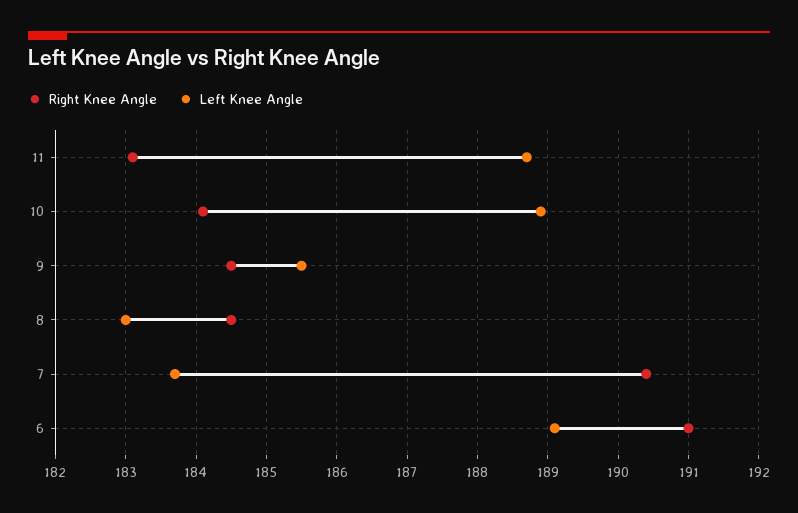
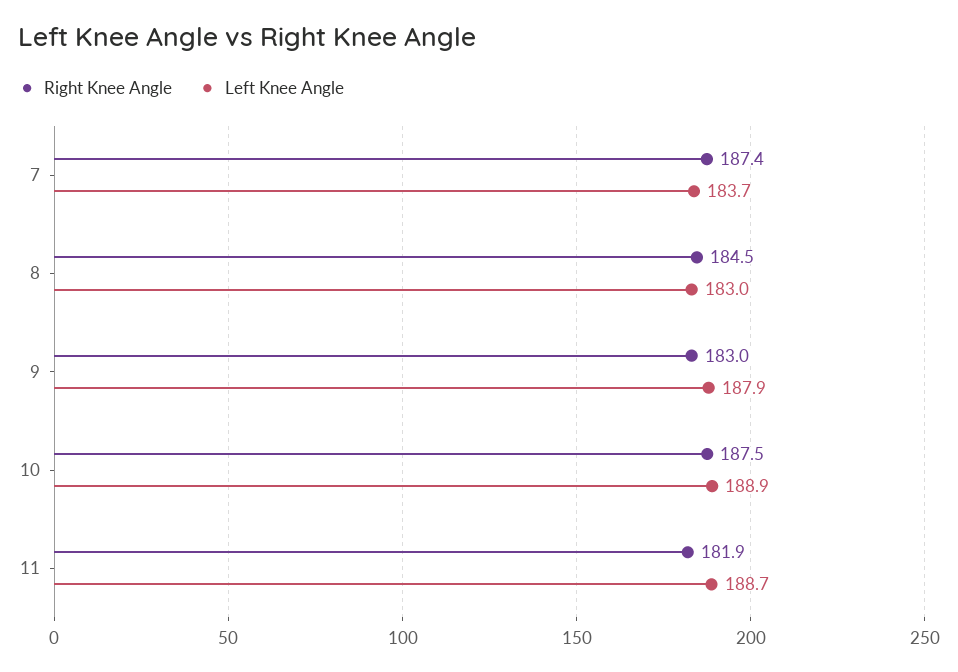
  {
    "Right Knee Angle": {
-     "11": 183.1,
+     "11": 181.9,
-     "10": 184.1,
+     "10": 187.5,
-     "9": 184.5,
+     "9": 183,
      "8": 184.5,
-     "7": 190.4,
+     "7": 187.4
-     "6": 191
    },
    "Left Knee Angle": {
      "11": 188.7,
      "10": 188.9,
-     "9": 185.5,
+     "9": 187.9,
      "8": 183,
-     "7": 183.7,
+     "7": 183.7
-     "6": 189.1
    }
  }

